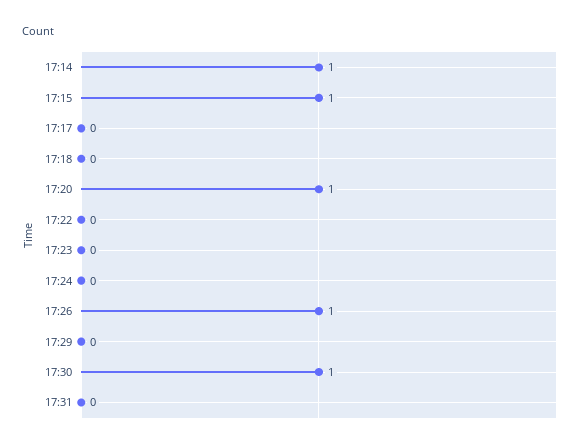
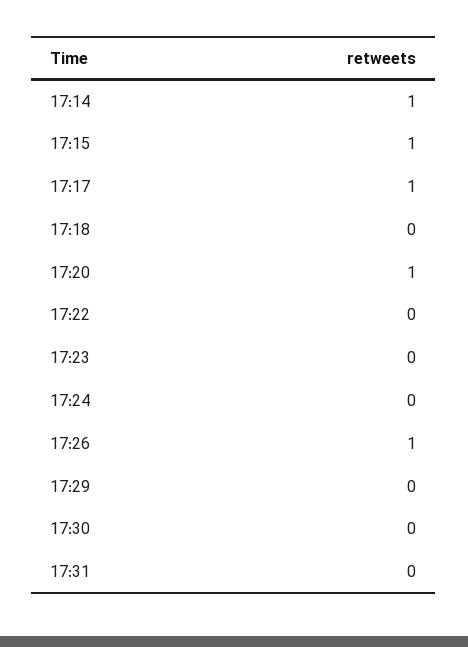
  {
    "17:14": 1,
    "17:15": 1,
-   "17:17": 0,
+   "17:17": 1,
    "17:18": 0,
    "17:20": 1,
    "17:22": 0,
    "17:23": 0,
    "17:24": 0,
    "17:26": 1,
    "17:29": 0,
-   "17:30": 1,
+   "17:30": 0,
    "17:31": 0
  }

